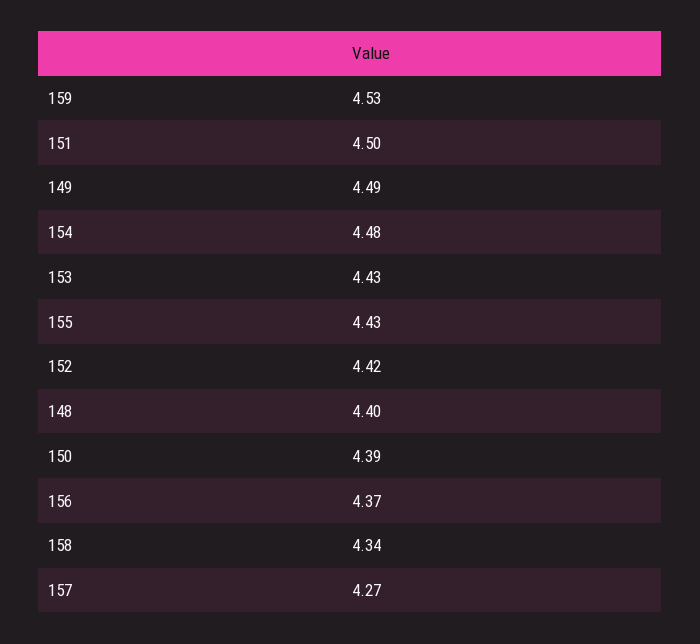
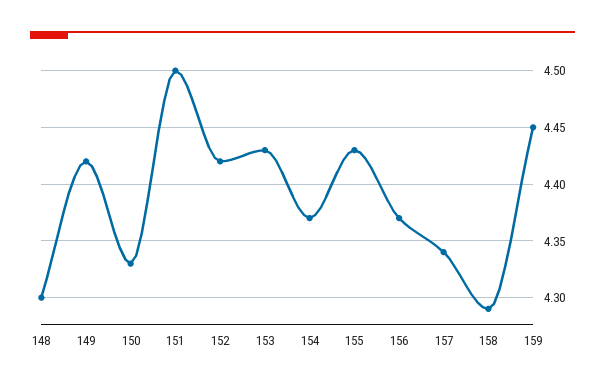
  {
-   "159": 4.53,
+   "159": 4.45,
    "151": 4.5,
-   "149": 4.49,
+   "149": 4.42,
-   "154": 4.48,
+   "154": 4.37,
    "153": 4.43,
    "155": 4.43,
    "152": 4.42,
-   "148": 4.4,
+   "148": 4.3,
-   "150": 4.39,
+   "150": 4.33,
    "156": 4.37,
-   "158": 4.34,
+   "158": 4.29,
-   "157": 4.27
+   "157": 4.34
  }

